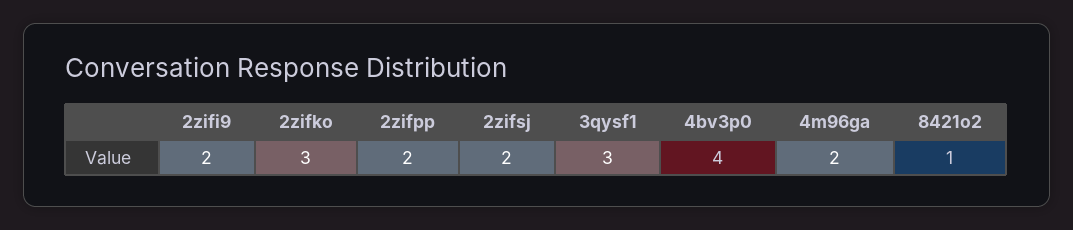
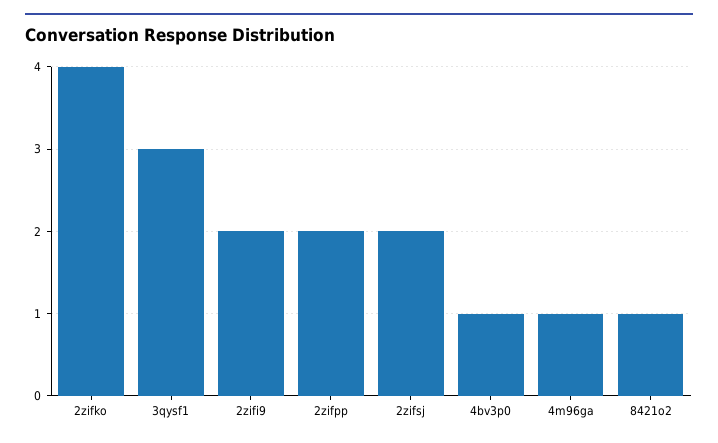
  {
    "2zifi9": 2,
-   "2zifko": 3,
+   "2zifko": 4,
    "2zifpp": 2,
    "2zifsj": 2,
    "3qysf1": 3,
-   "4bv3p0": 4,
+   "4bv3p0": 1,
-   "4m96ga": 2,
+   "4m96ga": 1,
    "8421o2": 1
  }

